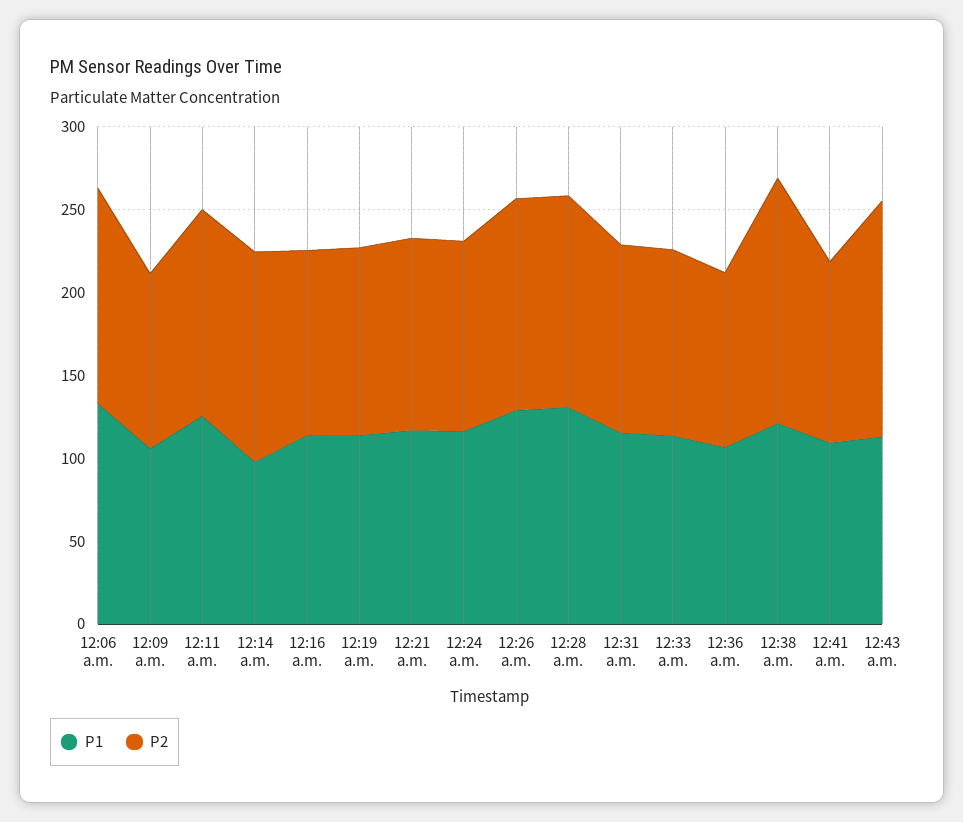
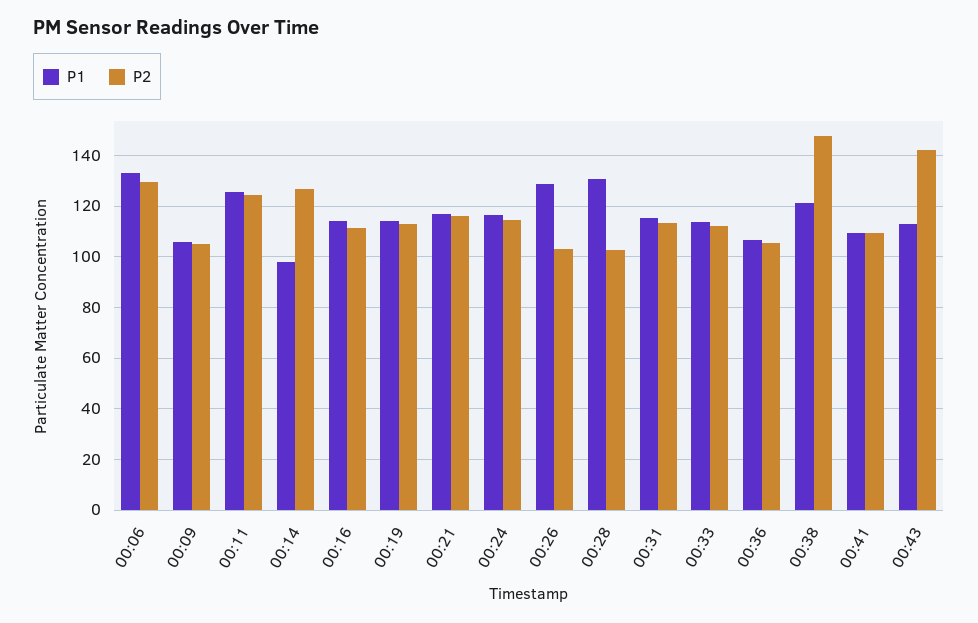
  {
    "P1": {
      "12:06 a.m.": 132.5,
      "12:09 a.m.": 105,
      "12:11 a.m.": 125,
      "12:14 a.m.": 97.5,
      "12:16 a.m.": 115,
      "12:19 a.m.": 115,
      "12:21 a.m.": 117.5,
      "12:24 a.m.": 117.5,
      "12:26 a.m.": 130,
      "12:28 a.m.": 130,
      "12:31 a.m.": 115,
      "12:33 a.m.": 112.5,
      "12:36 a.m.": 107.5,
      "12:38 a.m.": 120,
      "12:41 a.m.": 110,
      "12:43 a.m.": 112.5
    },
    "P2": {
      "12:06 a.m.": 130,
      "12:09 a.m.": 105,
      "12:11 a.m.": 125,
      "12:14 a.m.": 127.5,
      "12:16 a.m.": 112.5,
      "12:19 a.m.": 112.5,
      "12:21 a.m.": 115,
      "12:24 a.m.": 115,
-     "12:26 a.m.": 130,
+     "12:26 a.m.": 102.5,
-     "12:28 a.m.": 130,
+     "12:28 a.m.": 102.5,
      "12:31 a.m.": 112.5,
      "12:33 a.m.": 112.5,
      "12:36 a.m.": 105,
      "12:38 a.m.": 147.5,
      "12:41 a.m.": 110,
      "12:43 a.m.": 142.5
    }
  }

